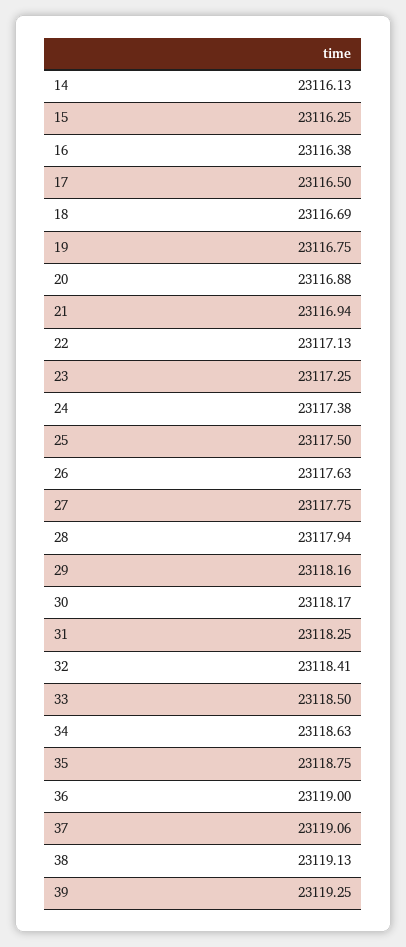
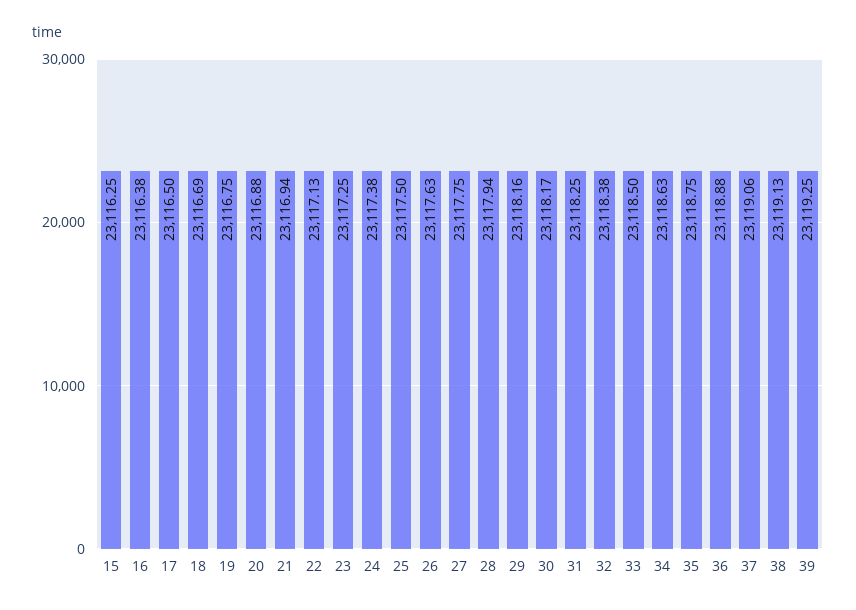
  {
-   "14": 23116.13,
    "15": 23116.25,
    "16": 23116.38,
    "17": 23116.5,
    "18": 23116.69,
    "19": 23116.75,
    "20": 23116.88,
    "21": 23116.94,
    "22": 23117.13,
    "23": 23117.25,
    "24": 23117.38,
    "25": 23117.5,
    "26": 23117.63,
    "27": 23117.75,
    "28": 23117.94,
    "29": 23118.16,
    "30": 23118.17,
    "31": 23118.25,
-   "32": 23118.41,
+   "32": 23118.38,
    "33": 23118.5,
    "34": 23118.63,
    "35": 23118.75,
-   "36": 23119,
+   "36": 23118.88,
    "37": 23119.06,
    "38": 23119.13,
    "39": 23119.25
  }

